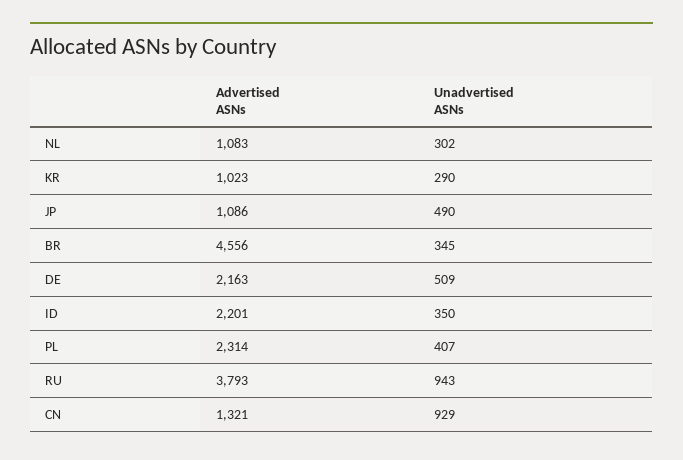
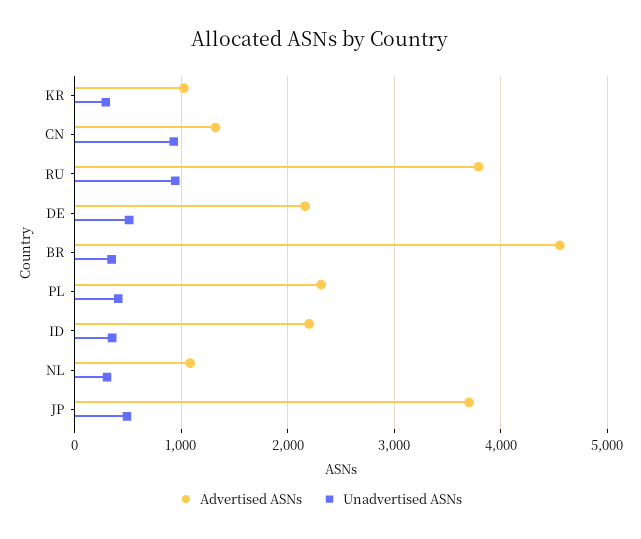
  {
    "Advertised ASNs": {
      "NL": 1083,
      "KR": 1023,
-     "JP": 1086,
+     "JP": 3700,
      "BR": 4556,
      "DE": 2163,
      "ID": 2201,
      "PL": 2314,
      "RU": 3793,
      "CN": 1321
    },
    "Unadvertised ASNs": {
      "NL": 302,
      "KR": 290,
      "JP": 490,
      "BR": 345,
      "DE": 509,
      "ID": 350,
      "PL": 407,
      "RU": 943,
      "CN": 929
    }
  }

